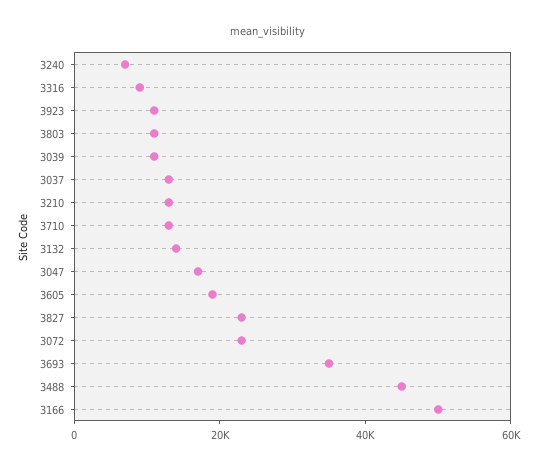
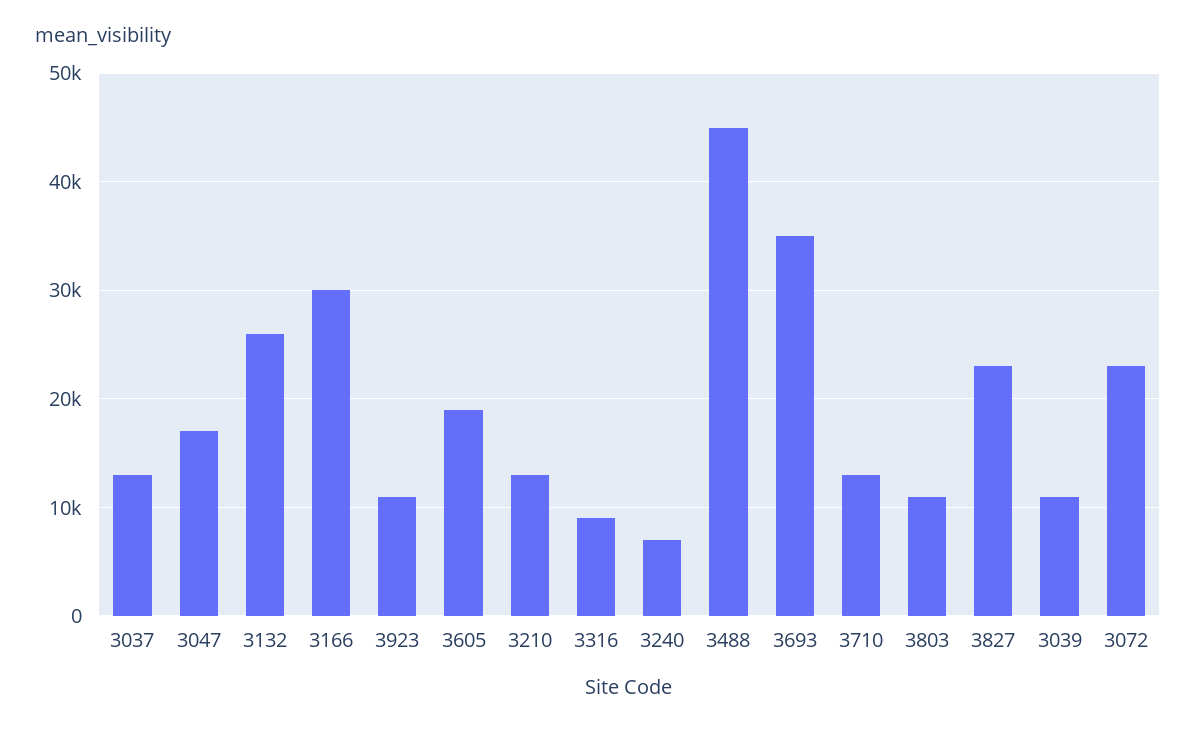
  {
    "3240": 7000,
    "3316": 9000,
    "3923": 11000,
    "3803": 11000,
    "3039": 11000,
    "3037": 13000,
    "3210": 13000,
    "3710": 13000,
-   "3132": 15000,
+   "3132": 26000,
    "3047": 17000,
    "3605": 19000,
    "3827": 23000,
    "3072": 23000,
    "3693": 35000,
    "3488": 45000,
-   "3166": 50000
+   "3166": 30000
  }

